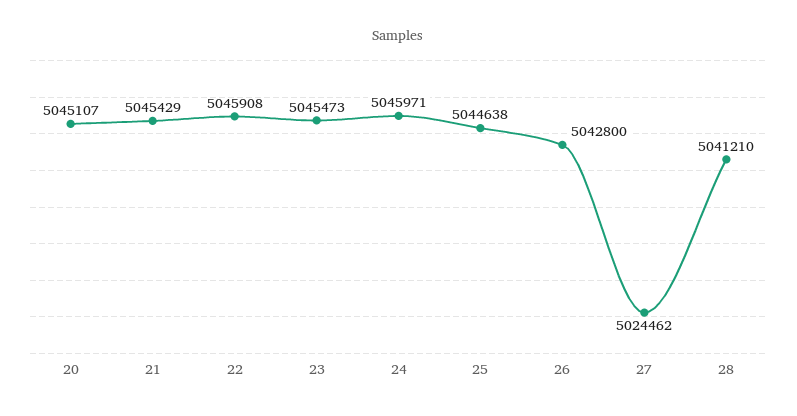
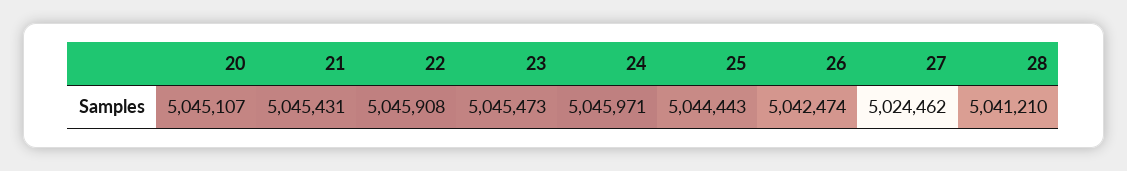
  {
    "20": 5045107,
-   "21": 5045429,
+   "21": 5045431,
    "22": 5045908,
    "23": 5045473,
    "24": 5045971,
-   "25": 5044638,
+   "25": 5044443,
-   "26": 5042800,
+   "26": 5042474,
    "27": 5024462,
    "28": 5041210
  }

